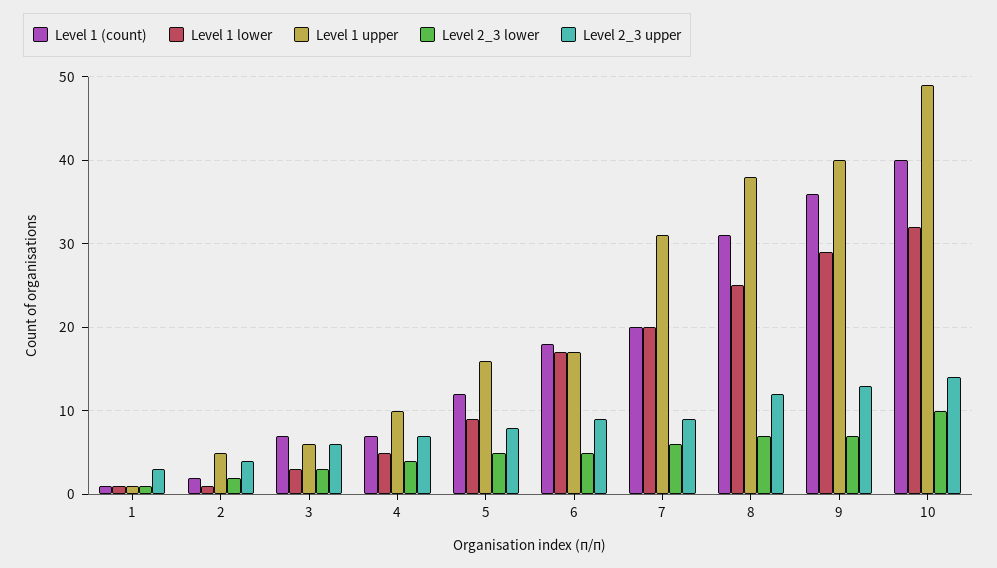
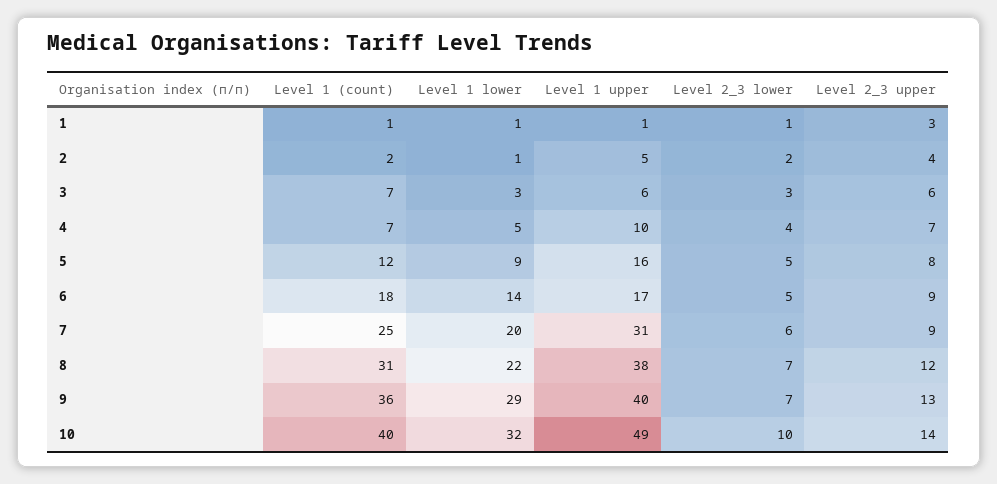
  {
    "Level 1 (count)": {
      "1": 1,
      "2": 2,
      "3": 7,
      "4": 7,
      "5": 12,
      "6": 18,
-     "7": 20,
+     "7": 25,
      "8": 31,
      "9": 36,
      "10": 40
    },
    "Level 1 lower": {
      "1": 1,
      "2": 1,
      "3": 3,
      "4": 5,
      "5": 9,
-     "6": 17,
+     "6": 14,
      "7": 20,
-     "8": 25,
+     "8": 22,
      "9": 29,
      "10": 32
    },
    "Level 1 upper": {
      "1": 1,
      "2": 5,
      "3": 6,
      "4": 10,
      "5": 16,
      "6": 17,
      "7": 31,
      "8": 38,
      "9": 40,
      "10": 49
    },
    "Level 2_3 lower": {
      "1": 1,
      "2": 2,
      "3": 3,
      "4": 4,
      "5": 5,
      "6": 5,
      "7": 6,
      "8": 7,
      "9": 7,
      "10": 10
    },
    "Level 2_3 upper": {
      "1": 3,
      "2": 4,
      "3": 6,
      "4": 7,
      "5": 8,
      "6": 9,
      "7": 9,
      "8": 12,
      "9": 13,
      "10": 14
    }
  }

